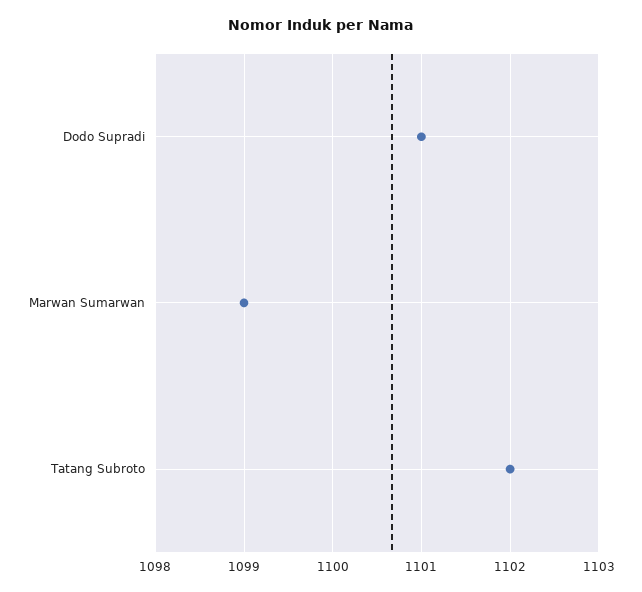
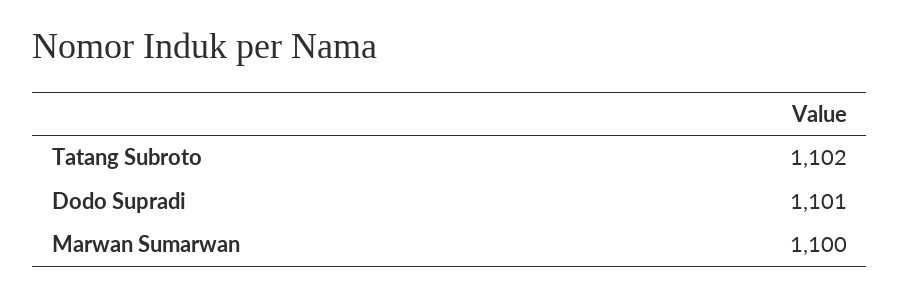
  {
    "Dodo Supradi": 1101,
-   "Marwan Sumarwan": 1099,
+   "Marwan Sumarwan": 1100,
    "Tatang Subroto": 1102
  }

